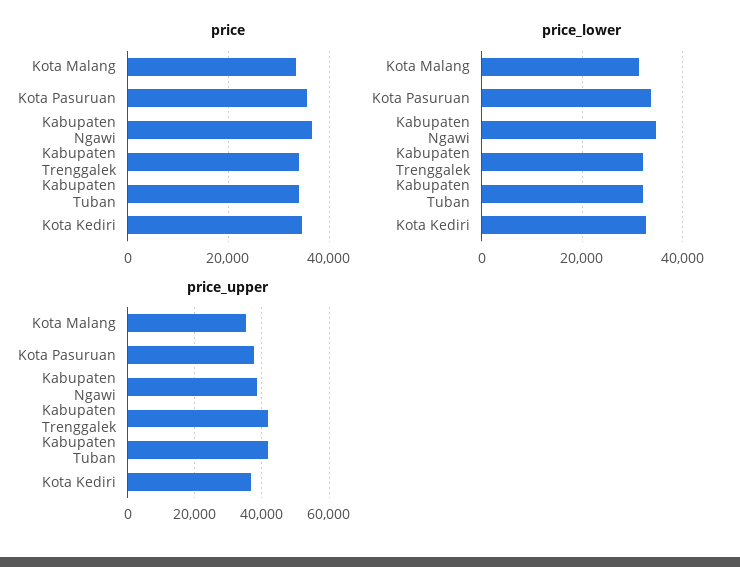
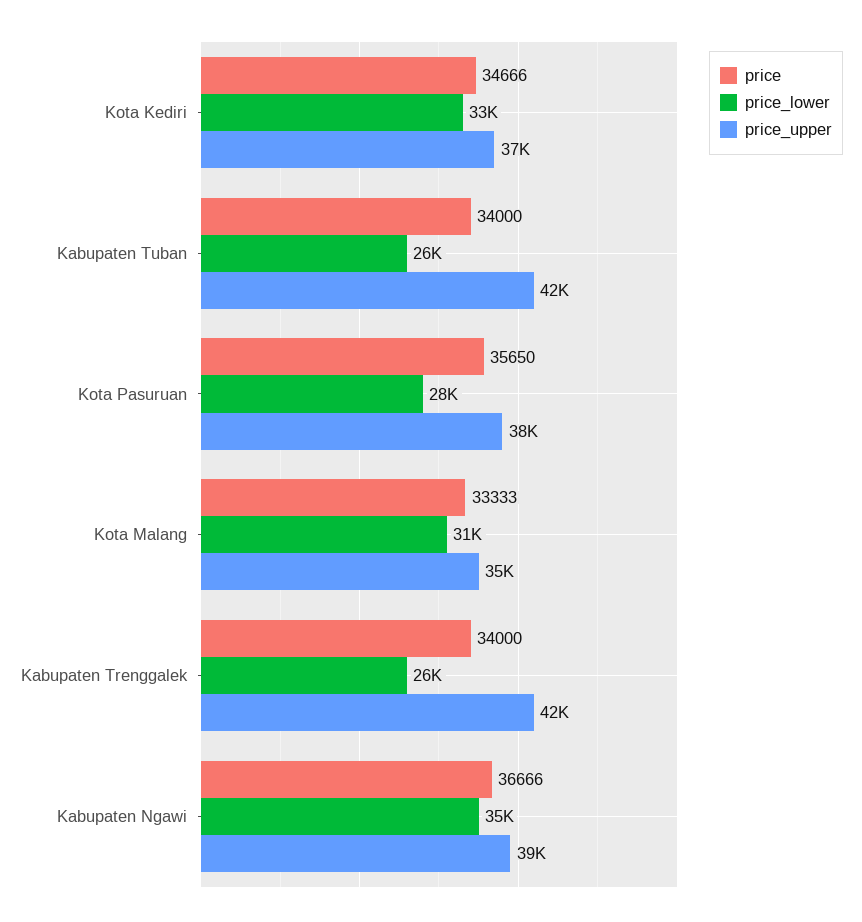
  {
    "price": {
      "Kota Malang": 33333,
      "Kota Pasuruan": 35650,
      "Kabupaten Ngawi": 36666,
      "Kabupaten Trenggalek": 34000,
      "Kabupaten Tuban": 34000,
      "Kota Kediri": 34666
    },
    "price_lower": {
      "Kota Malang": 31000,
-     "Kota Pasuruan": 34000,
+     "Kota Pasuruan": 28000,
      "Kabupaten Ngawi": 35000,
-     "Kabupaten Trenggalek": 32000,
+     "Kabupaten Trenggalek": 26000,
-     "Kabupaten Tuban": 32000,
+     "Kabupaten Tuban": 26000,
      "Kota Kediri": 33000
    },
    "price_upper": {
      "Kota Malang": 35000,
      "Kota Pasuruan": 38000,
      "Kabupaten Ngawi": 39000,
      "Kabupaten Trenggalek": 42000,
      "Kabupaten Tuban": 42000,
      "Kota Kediri": 37000
    }
  }

